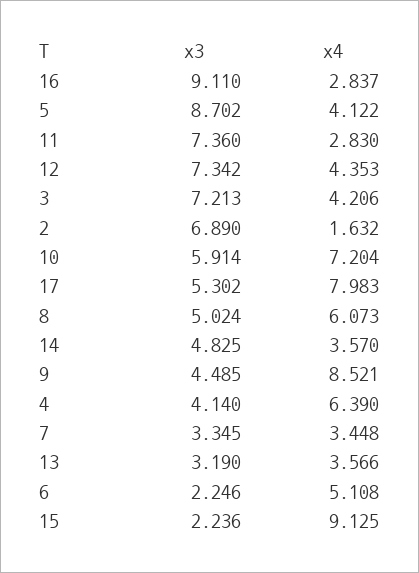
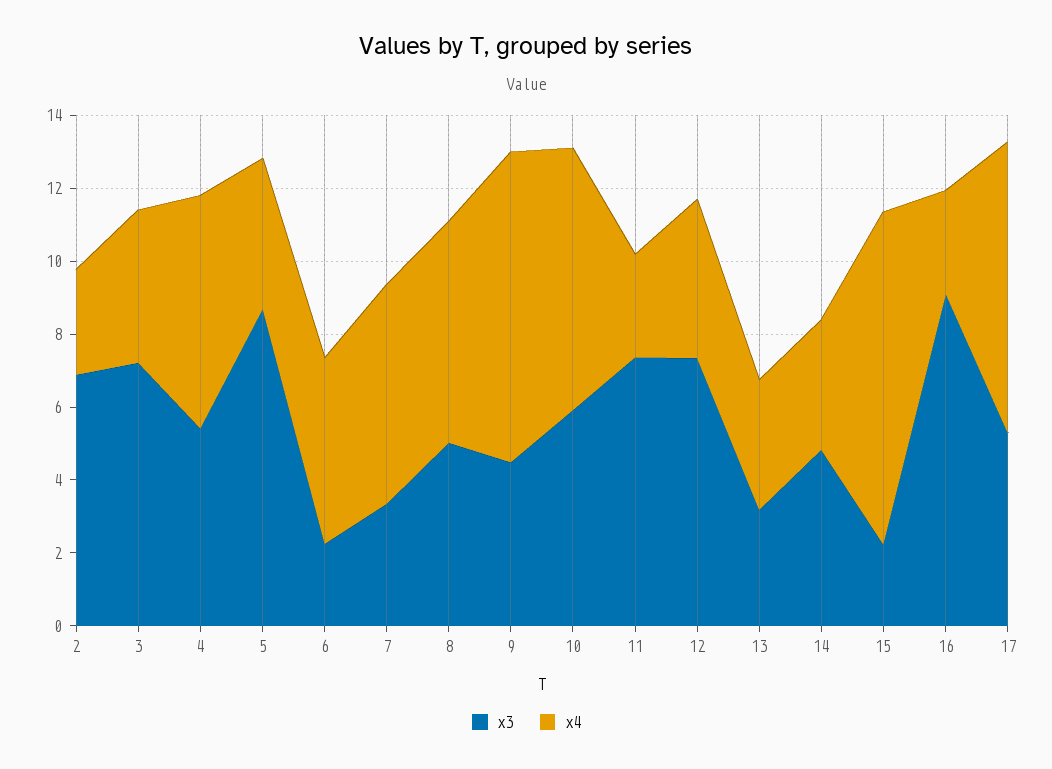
  {
    "x3": {
      "16": 9.11,
      "5": 8.702,
      "11": 7.36,
      "12": 7.342,
      "3": 7.213,
      "2": 6.89,
      "10": 5.914,
      "17": 5.302,
      "8": 5.024,
      "14": 4.825,
      "9": 4.485,
-     "4": 4.14,
+     "4": 5.5,
      "7": 3.345,
      "13": 3.19,
      "6": 2.246,
      "15": 2.236
    },
    "x4": {
      "16": 2.837,
      "5": 4.122,
      "11": 2.83,
      "12": 4.353,
      "3": 4.206,
-     "2": 1.632,
+     "2": 3,
      "10": 7.204,
      "17": 7.983,
      "8": 6.073,
      "14": 3.57,
      "9": 8.521,
      "4": 6.39,
-     "7": 3.448,
+     "7": 6,
      "13": 3.566,
      "6": 5.108,
      "15": 9.125
    }
  }

